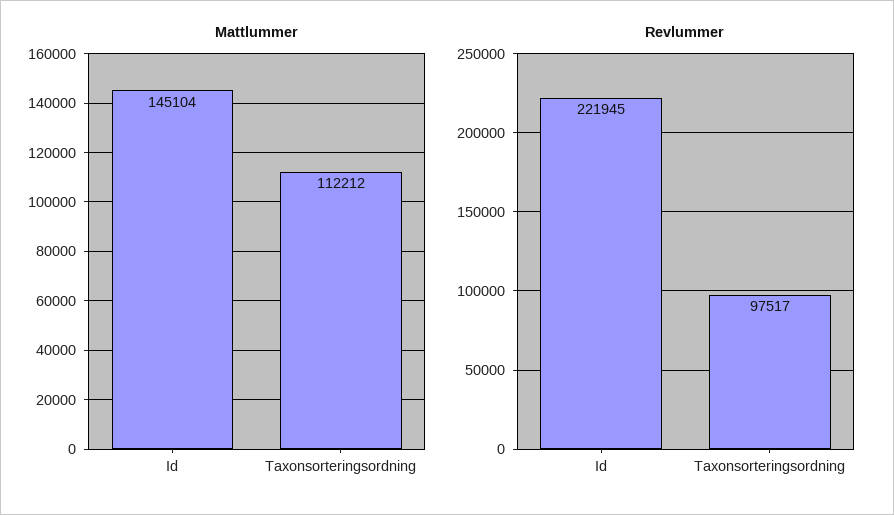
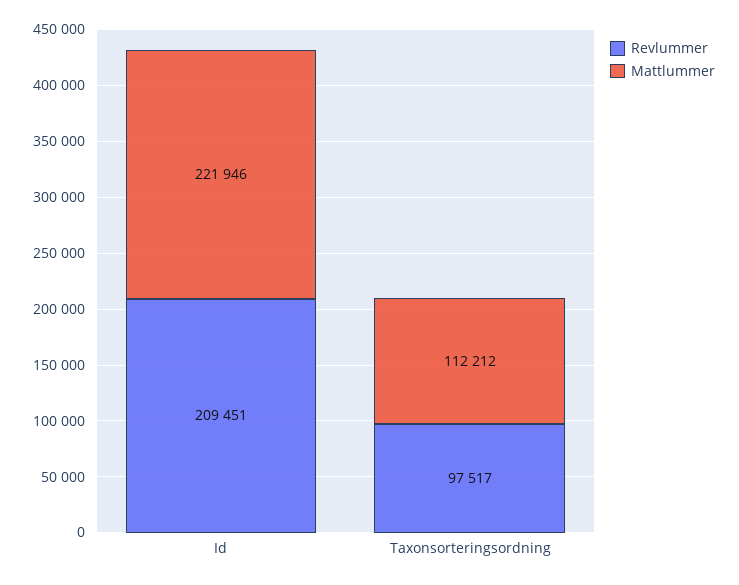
  {
    "Mattlummer": {
-     "Id": 145104,
+     "Id": 221946,
      "Taxonsorteringsordning": 112212
    },
    "Revlummer": {
-     "Id": 221945,
+     "Id": 209451,
      "Taxonsorteringsordning": 97517
    }
  }

